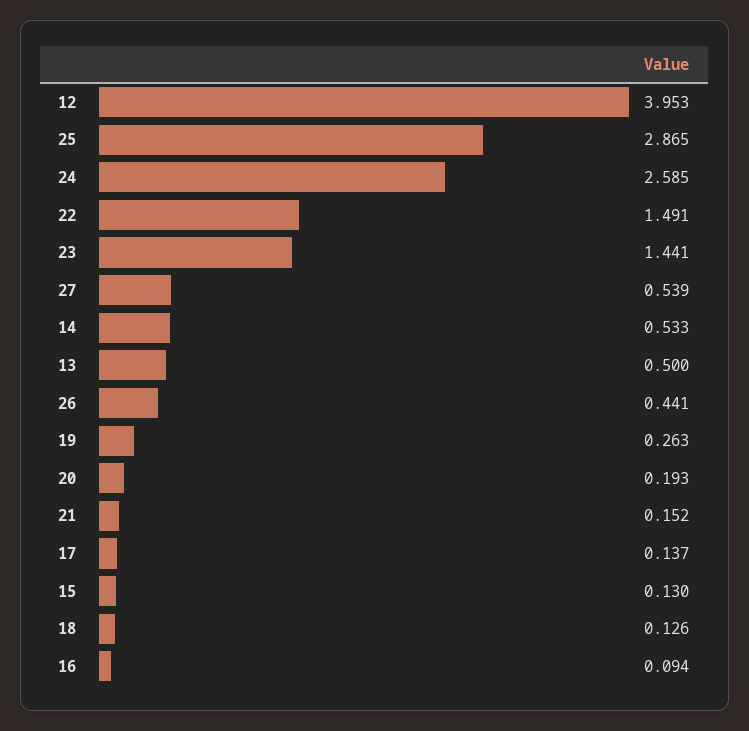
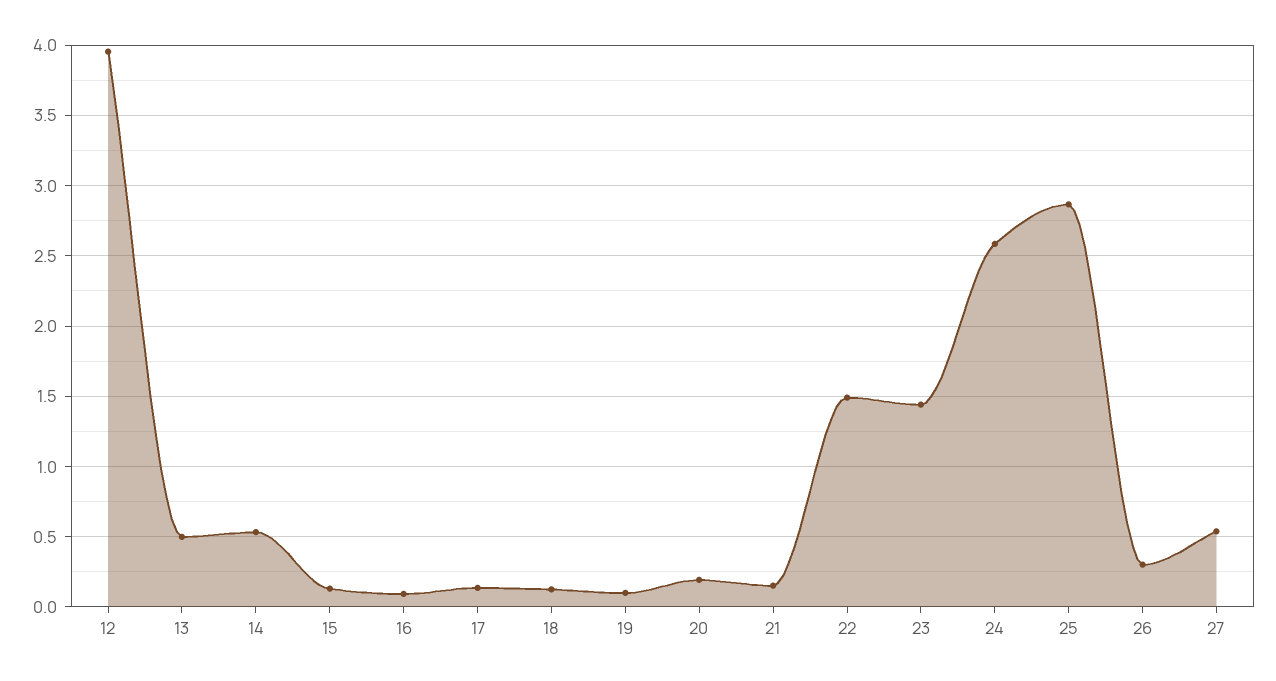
  {
    "12": 3.953,
    "25": 2.865,
    "24": 2.585,
    "22": 1.491,
    "23": 1.441,
    "27": 0.539,
    "14": 0.533,
    "13": 0.5,
-   "26": 0.441,
+   "26": 0.3,
-   "19": 0.263,
+   "19": 0.1,
    "20": 0.193,
    "21": 0.152,
    "17": 0.137,
    "15": 0.13,
    "18": 0.126,
    "16": 0.094
  }

